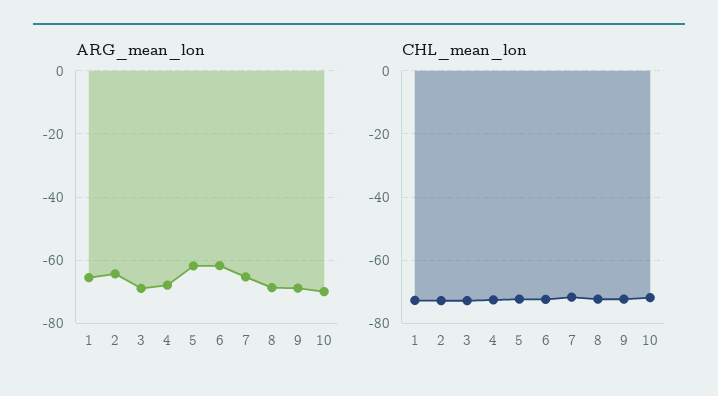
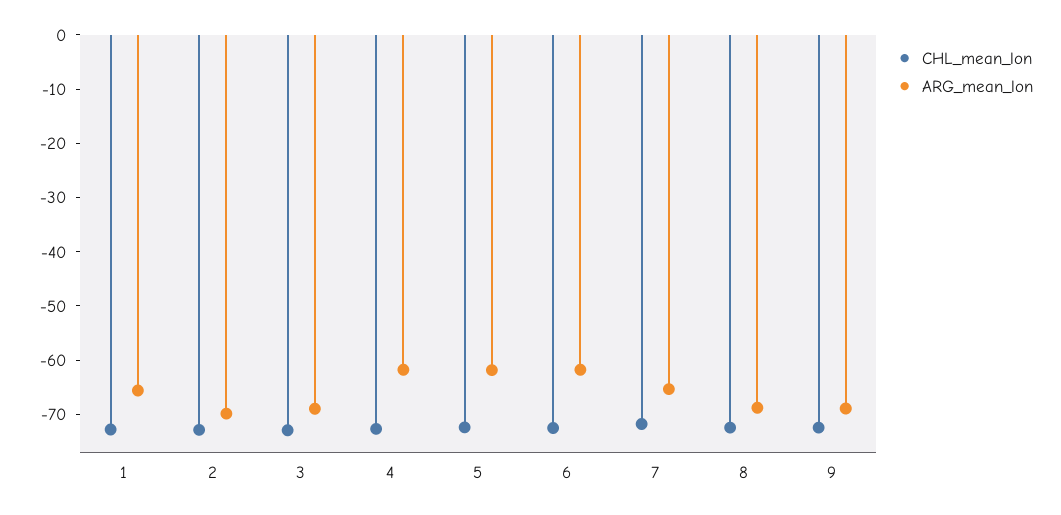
  {
    "ARG_mean_lon": {
      "1": -66,
-     "2": -64,
+     "2": -70,
      "3": -68,
-     "4": -68,
+     "4": -62,
      "5": -62,
      "6": -62,
      "7": -66,
      "8": -68,
-     "9": -68,
+     "9": -68
-     "10": -70
    },
    "CHL_mean_lon": {
      "1": -72,
      "2": -72,
      "3": -72,
      "4": -72,
      "5": -72,
      "6": -72,
      "7": -72,
      "8": -72,
-     "9": -72,
+     "9": -72
-     "10": -72
    }
  }

